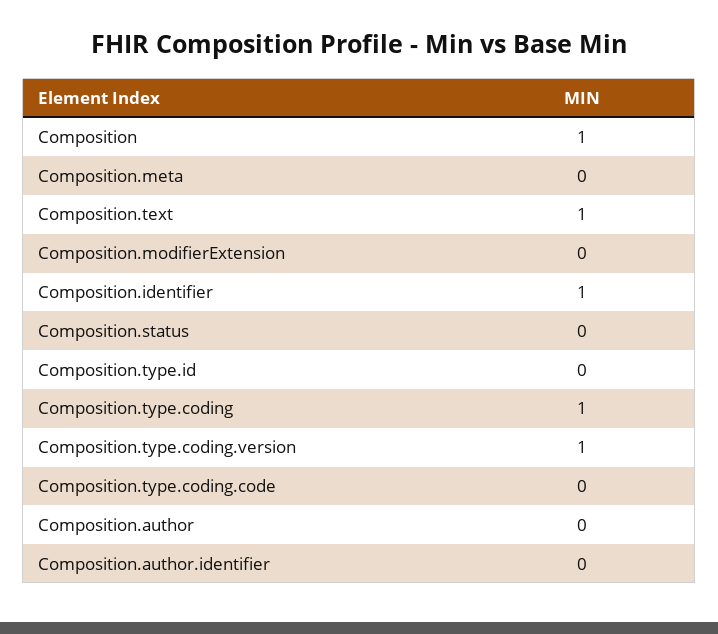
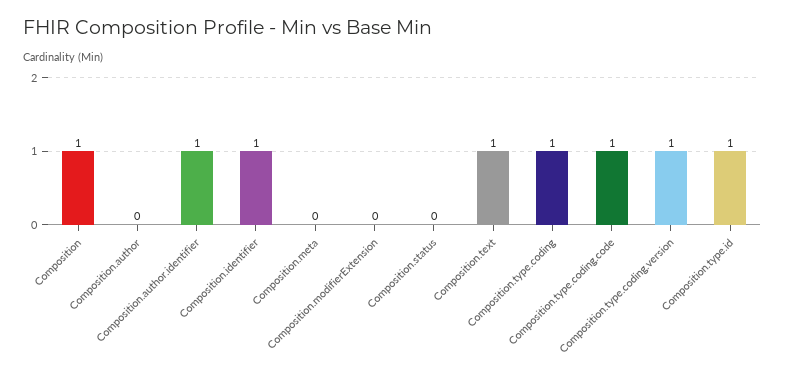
  {
    "Composition": 1,
    "Composition.meta": 0,
    "Composition.text": 1,
    "Composition.modifierExtension": 0,
    "Composition.identifier": 1,
    "Composition.status": 0,
-   "Composition.type.id": 0,
+   "Composition.type.id": 1,
    "Composition.type.coding": 1,
    "Composition.type.coding.version": 1,
-   "Composition.type.coding.code": 0,
+   "Composition.type.coding.code": 1,
    "Composition.author": 0,
-   "Composition.author.identifier": 0
+   "Composition.author.identifier": 1
  }

